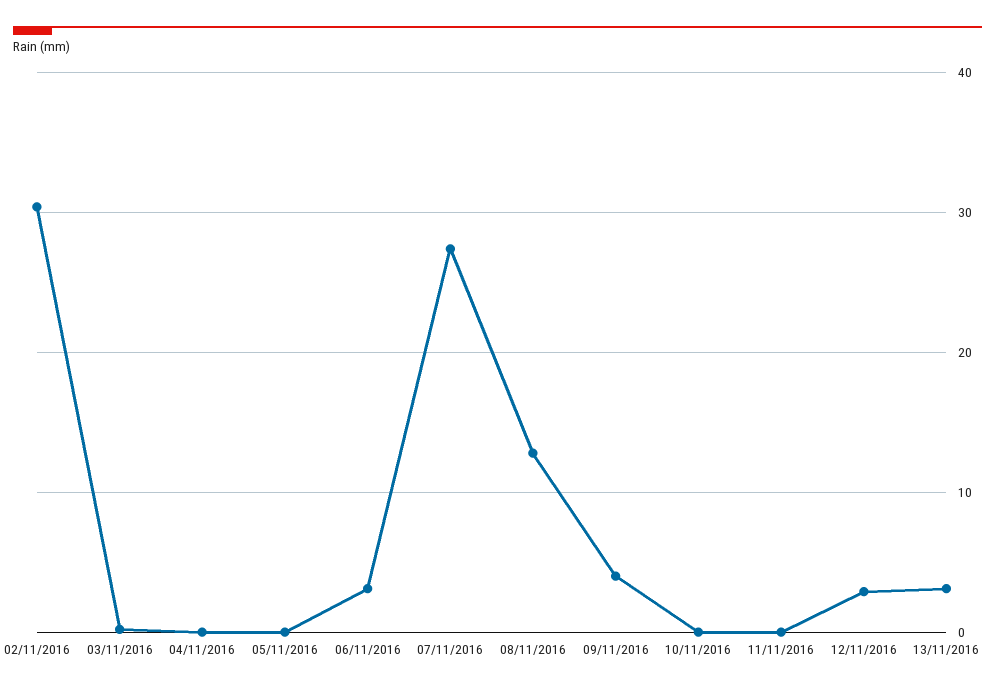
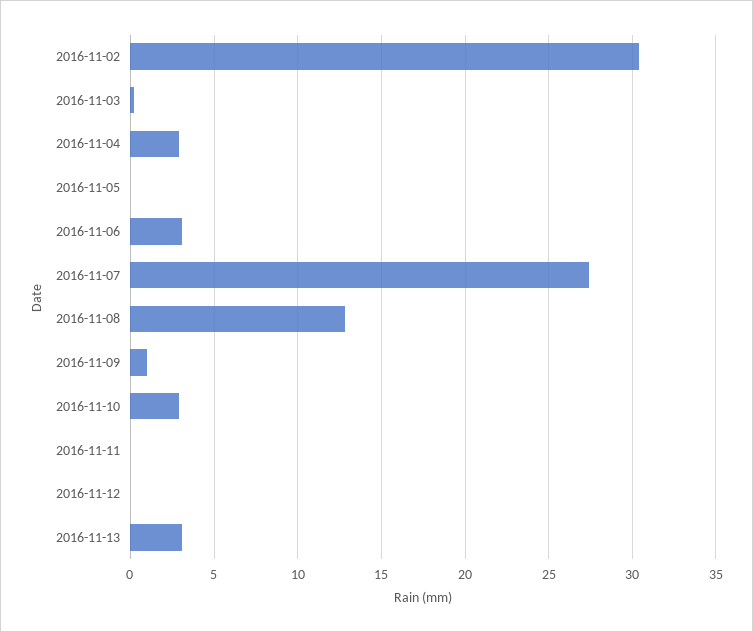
  {
    "02/11/2016": 30.5,
    "03/11/2016": 0,
-   "04/11/2016": 0,
+   "04/11/2016": 3,
    "05/11/2016": 0,
    "06/11/2016": 3,
    "07/11/2016": 27.5,
    "08/11/2016": 13,
-   "09/11/2016": 4,
+   "09/11/2016": 1,
-   "10/11/2016": 0,
+   "10/11/2016": 3,
    "11/11/2016": 0,
-   "12/11/2016": 3,
+   "12/11/2016": 0,
    "13/11/2016": 3
  }

